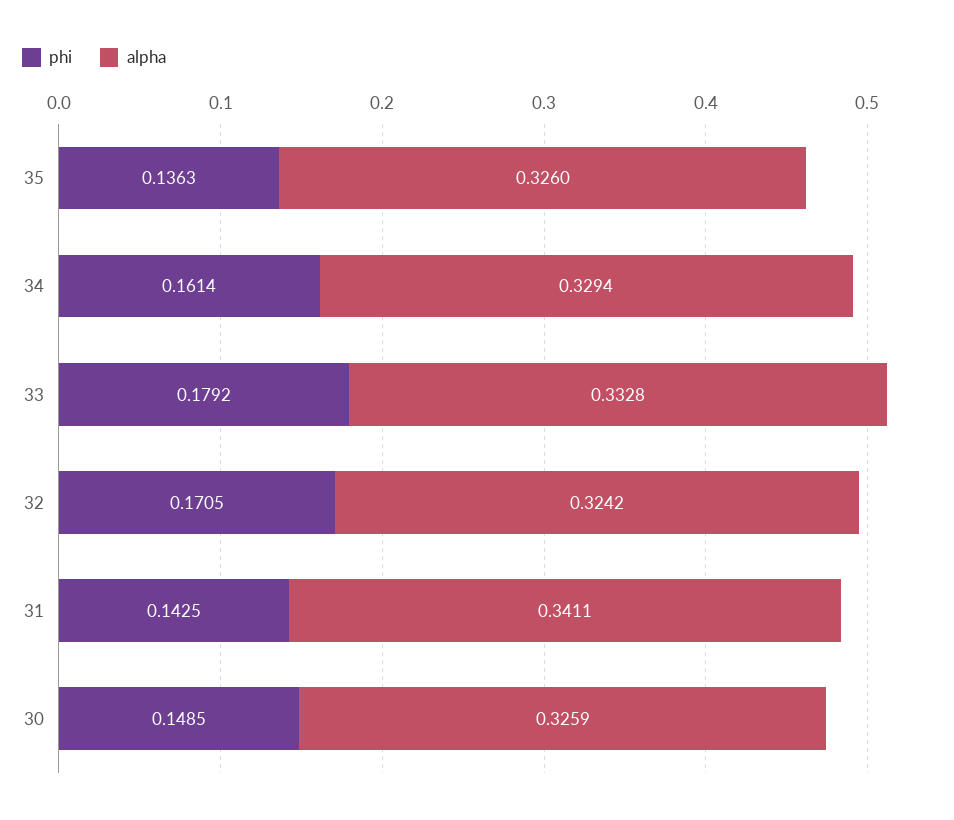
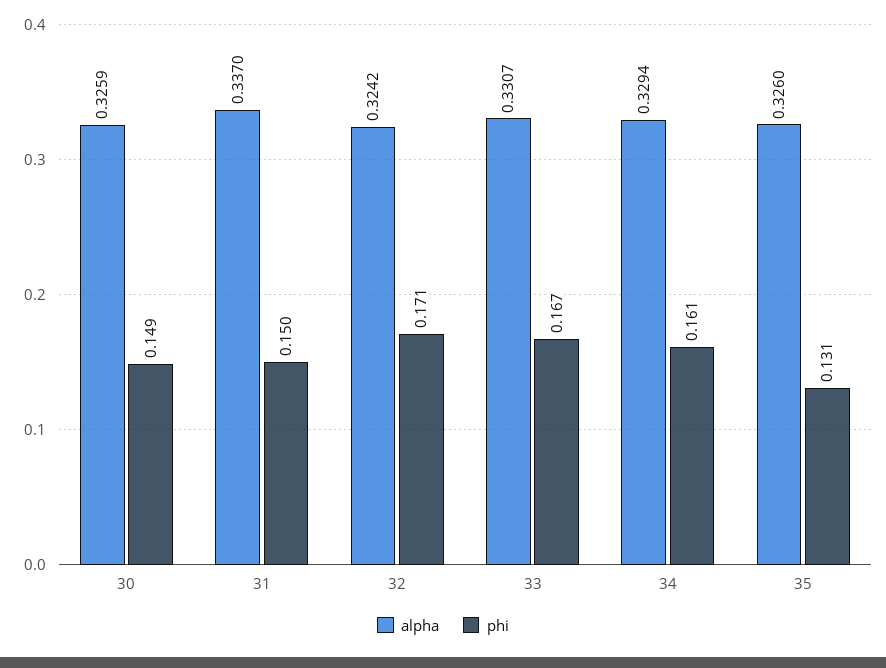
  {
    "phi": {
-     "35": 0.1363,
+     "35": 0.131,
      "34": 0.1614,
-     "33": 0.1792,
+     "33": 0.167,
      "32": 0.1705,
-     "31": 0.1425,
+     "31": 0.15,
      "30": 0.1485
    },
    "alpha": {
      "35": 0.326,
      "34": 0.3294,
-     "33": 0.3328,
+     "33": 0.3307,
      "32": 0.3242,
-     "31": 0.3411,
+     "31": 0.337,
      "30": 0.3259
    }
  }

